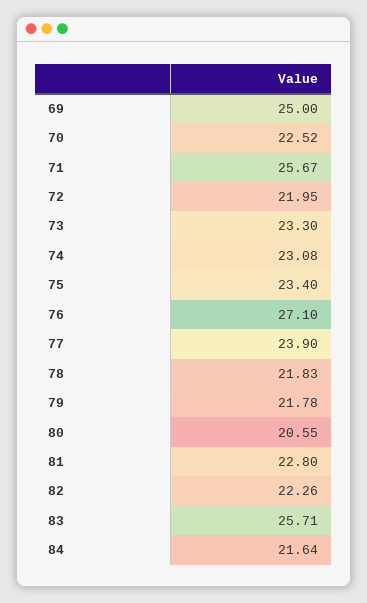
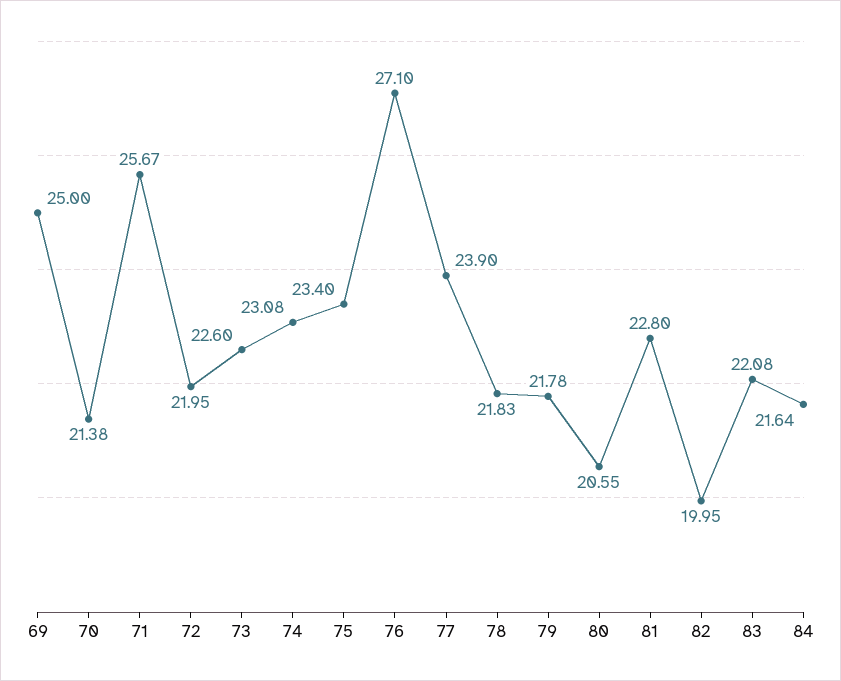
  {
    "69": 25,
-   "70": 22.52,
+   "70": 21.38,
    "71": 25.67,
    "72": 21.95,
-   "73": 23.3,
+   "73": 22.6,
    "74": 23.08,
    "75": 23.4,
    "76": 27.1,
    "77": 23.9,
    "78": 21.83,
    "79": 21.78,
    "80": 20.55,
    "81": 22.8,
-   "82": 22.26,
+   "82": 19.95,
-   "83": 25.71,
+   "83": 22.08,
    "84": 21.64
  }

